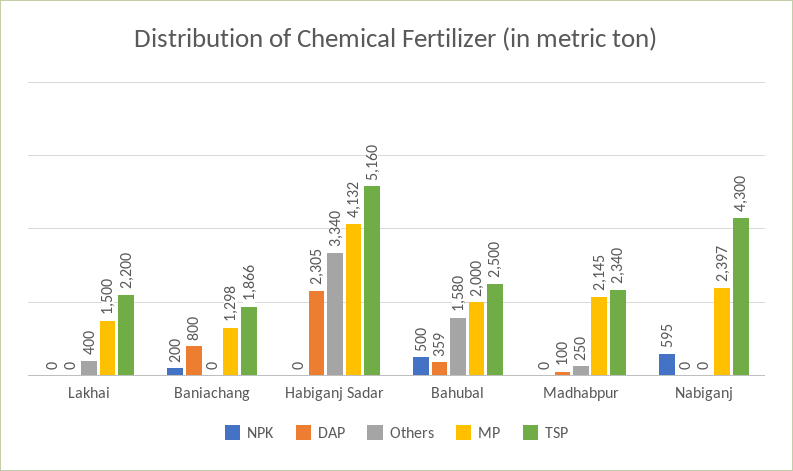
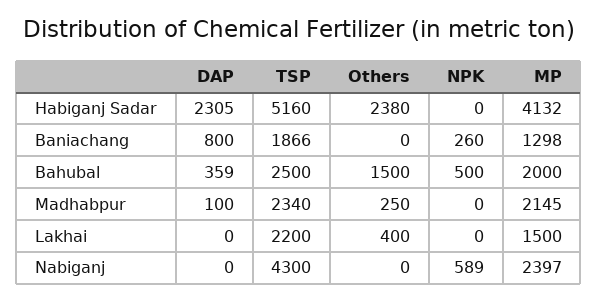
  {
    "NPK": {
      "Lakhai": 0,
-     "Baniachang": 200,
+     "Baniachang": 260,
      "Habiganj Sadar": 0,
      "Bahubal": 500,
      "Madhabpur": 0,
-     "Nabiganj": 595
+     "Nabiganj": 589
    },
    "DAP": {
      "Lakhai": 0,
      "Baniachang": 800,
      "Habiganj Sadar": 2305,
      "Bahubal": 359,
      "Madhabpur": 100,
      "Nabiganj": 0
    },
    "Others": {
      "Lakhai": 400,
      "Baniachang": 0,
-     "Habiganj Sadar": 3340,
+     "Habiganj Sadar": 2380,
-     "Bahubal": 1580,
+     "Bahubal": 1500,
      "Madhabpur": 250,
      "Nabiganj": 0
    },
    "MP": {
      "Lakhai": 1500,
      "Baniachang": 1298,
      "Habiganj Sadar": 4132,
      "Bahubal": 2000,
      "Madhabpur": 2145,
      "Nabiganj": 2397
    },
    "TSP": {
      "Lakhai": 2200,
      "Baniachang": 1866,
      "Habiganj Sadar": 5160,
      "Bahubal": 2500,
      "Madhabpur": 2340,
      "Nabiganj": 4300
    }
  }

